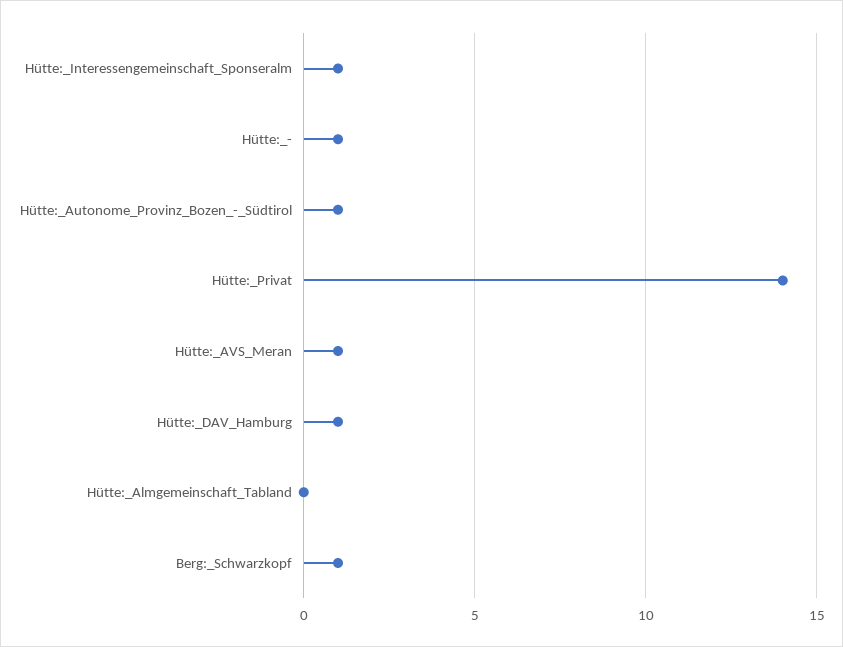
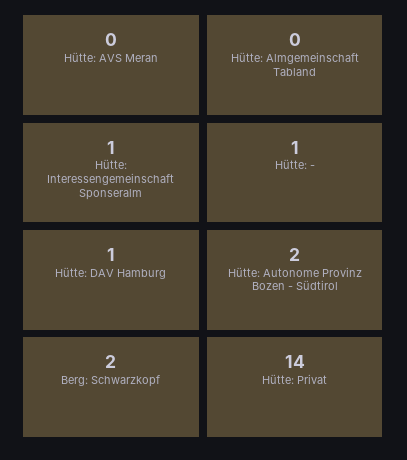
  {
    "Hütte:_Interessengemeinschaft_Sponseralm": 1,
    "Hütte:_-": 1,
-   "Hütte:_Autonome_Provinz_Bozen_-_Südtirol": 1,
+   "Hütte:_Autonome_Provinz_Bozen_-_Südtirol": 2,
    "Hütte:_Privat": 14,
-   "Hütte:_AVS_Meran": 1,
+   "Hütte:_AVS_Meran": 0,
    "Hütte:_DAV_Hamburg": 1,
    "Hütte:_Almgemeinschaft_Tabland": 0,
-   "Berg:_Schwarzkopf": 1
+   "Berg:_Schwarzkopf": 2
  }

